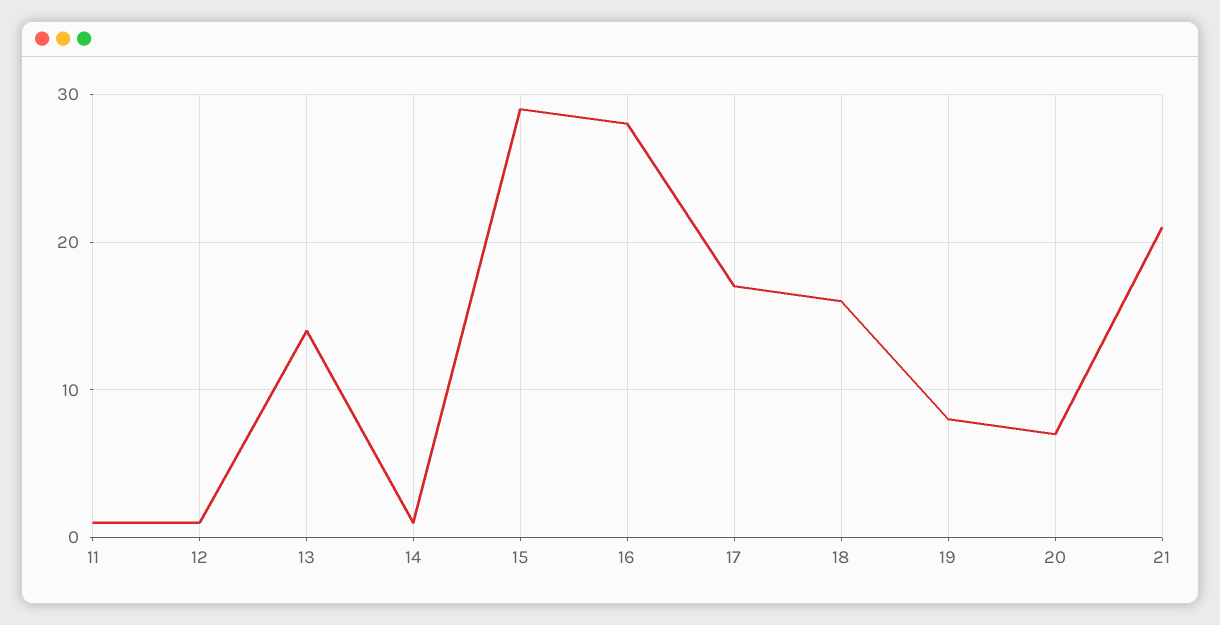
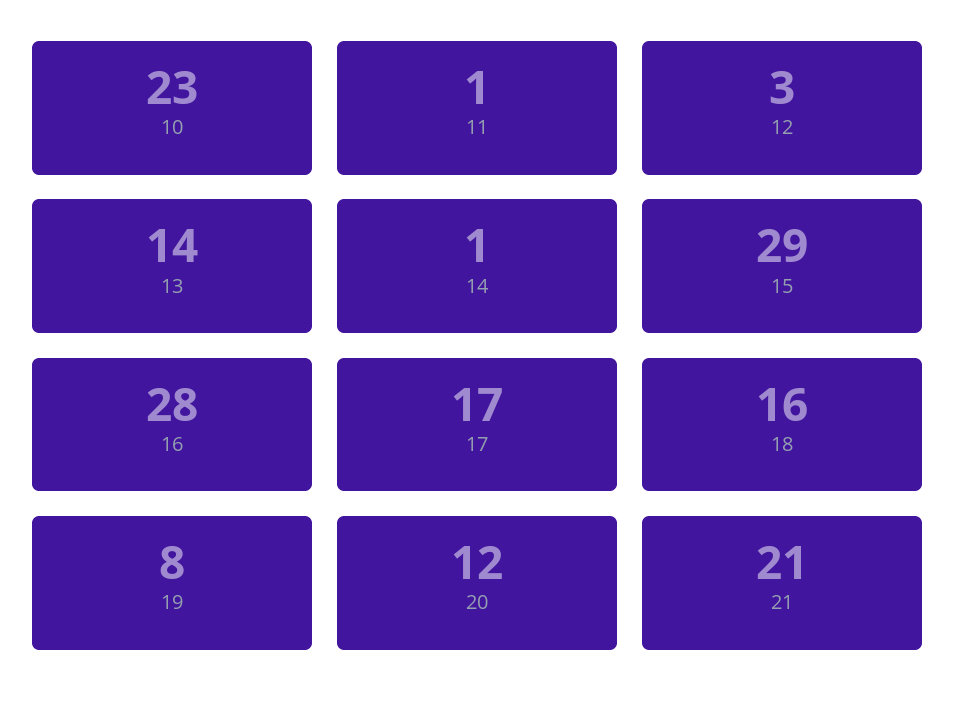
  {
    "11": 1,
-   "12": 1,
+   "12": 3,
    "13": 14,
    "14": 1,
    "15": 29,
    "16": 28,
    "17": 17,
    "18": 16,
    "19": 8,
-   "20": 7,
+   "20": 12,
-   "21": 21
+   "21": 21,
+   "10": 23
  }

